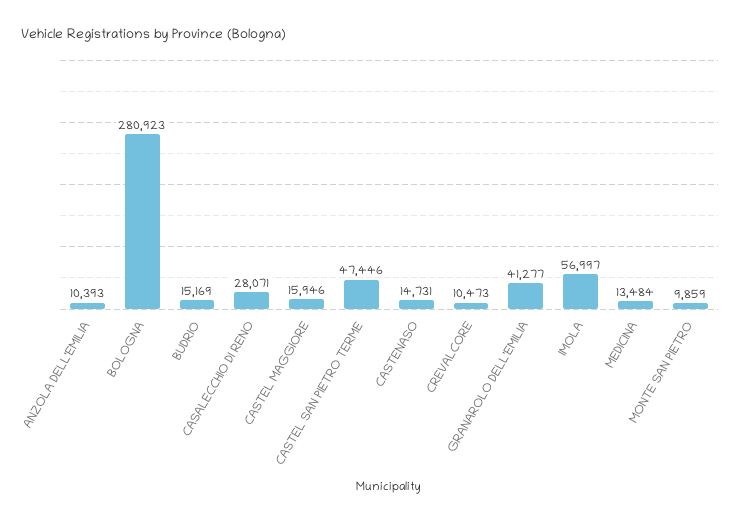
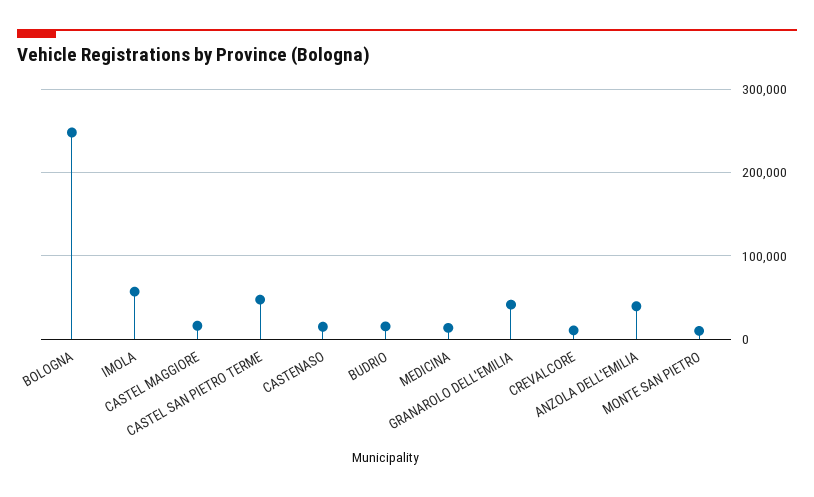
  {
-   "ANZOLA DELL'EMILIA": 10393,
+   "ANZOLA DELL'EMILIA": 40000,
-   "BOLOGNA": 280923,
+   "BOLOGNA": 250000,
    "BUDRIO": 15169,
-   "CASALECCHIO DI RENO": 28071,
    "CASTEL MAGGIORE": 15946,
    "CASTEL SAN PIETRO TERME": 47446,
    "CASTENASO": 14731,
    "CREVALCORE": 10473,
    "GRANAROLO DELL'EMILIA": 41277,
    "IMOLA": 56997,
    "MEDICINA": 13484,
    "MONTE SAN PIETRO": 9859
  }

